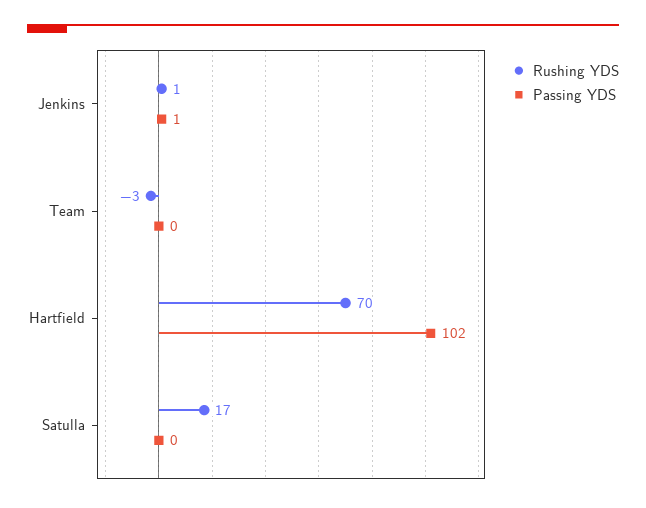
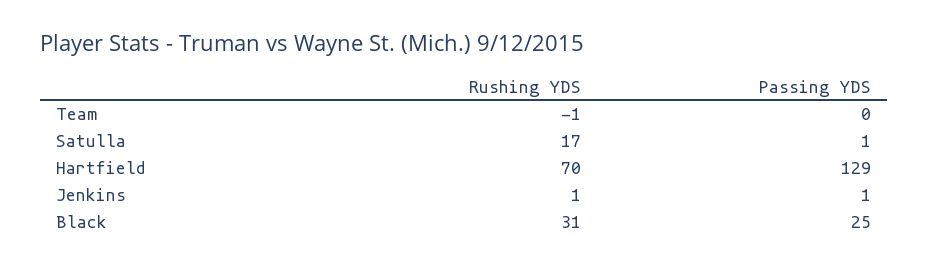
  {
    "Rushing YDS": {
      "Jenkins": 1,
-     "Team": -3,
+     "Team": -1,
      "Hartfield": 70,
-     "Satulla": 17
+     "Satulla": 17,
+     "Black": 31
    },
    "Passing YDS": {
      "Jenkins": 1,
      "Team": 0,
-     "Hartfield": 102,
+     "Hartfield": 129,
-     "Satulla": 0
+     "Satulla": 1,
+     "Black": 25
    }
  }

